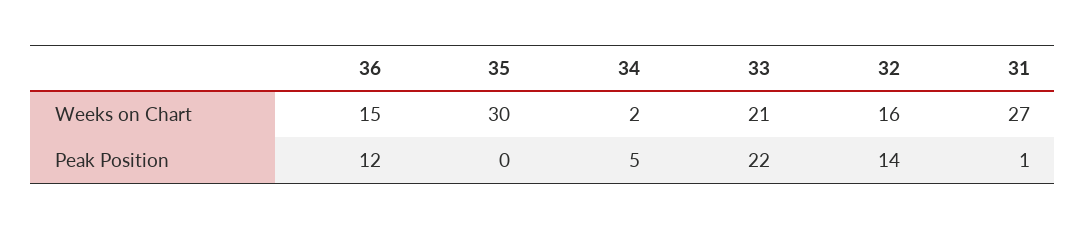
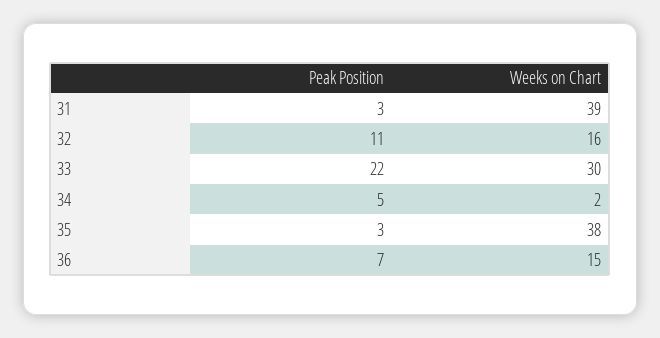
  {
    "36": {
      "Weeks on Chart": 15,
-     "Peak Position": 12
+     "Peak Position": 7
    },
    "35": {
-     "Weeks on Chart": 30,
+     "Weeks on Chart": 38,
-     "Peak Position": 0
+     "Peak Position": 3
    },
    "34": {
      "Weeks on Chart": 2,
      "Peak Position": 5
    },
    "33": {
-     "Weeks on Chart": 21,
+     "Weeks on Chart": 30,
      "Peak Position": 22
    },
    "32": {
      "Weeks on Chart": 16,
-     "Peak Position": 14
+     "Peak Position": 11
    },
    "31": {
-     "Weeks on Chart": 27,
+     "Weeks on Chart": 39,
-     "Peak Position": 1
+     "Peak Position": 3
    }
  }

